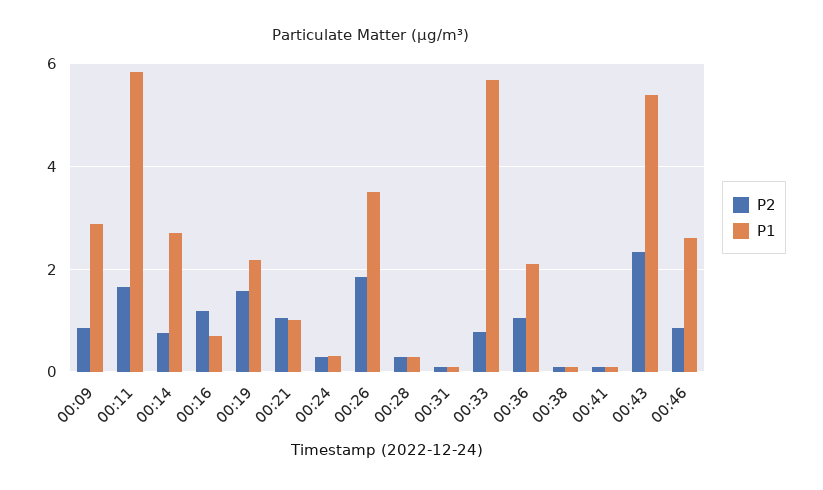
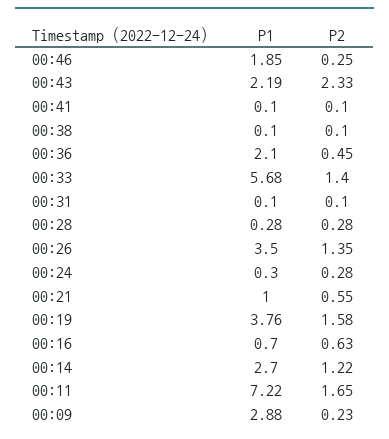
  {
    "P2": {
-     "00:09": 0.8,
+     "00:09": 0.23,
      "00:11": 1.65,
-     "00:14": 0.8,
+     "00:14": 1.22,
-     "00:16": 1.2,
+     "00:16": 0.63,
      "00:19": 1.58,
-     "00:21": 1,
+     "00:21": 0.55,
      "00:24": 0.28,
-     "00:26": 1.8,
+     "00:26": 1.35,
      "00:28": 0.28,
      "00:31": 0.1,
-     "00:33": 0.8,
+     "00:33": 1.4,
-     "00:36": 1,
+     "00:36": 0.45,
      "00:38": 0.1,
      "00:41": 0.1,
      "00:43": 2.33,
-     "00:46": 0.8
+     "00:46": 0.25
    },
    "P1": {
      "00:09": 2.88,
-     "00:11": 5.8,
+     "00:11": 7.22,
      "00:14": 2.7,
      "00:16": 0.7,
-     "00:19": 2.2,
+     "00:19": 3.76,
      "00:21": 1,
      "00:24": 0.3,
      "00:26": 3.5,
      "00:28": 0.28,
      "00:31": 0.1,
      "00:33": 5.68,
      "00:36": 2.1,
      "00:38": 0.1,
      "00:41": 0.1,
-     "00:43": 5.4,
+     "00:43": 2.19,
-     "00:46": 2.6
+     "00:46": 1.85
    }
  }

